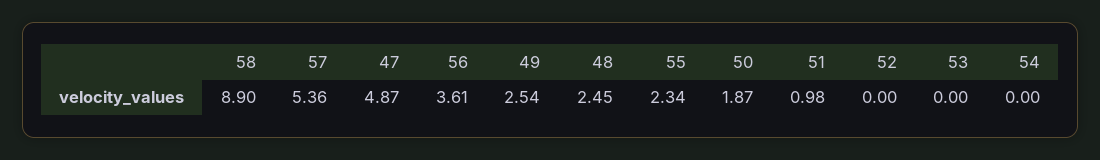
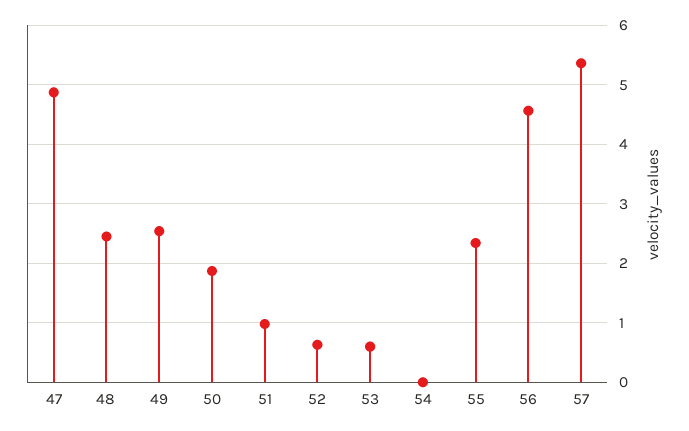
  {
-   "58": 8.9,
    "57": 5.36,
    "47": 4.87,
-   "56": 3.61,
+   "56": 4.6,
    "49": 2.54,
    "48": 2.45,
    "55": 2.34,
    "50": 1.87,
    "51": 0.98,
-   "52": 0,
+   "52": 0.6,
-   "53": 0,
+   "53": 0.6,
    "54": 0
  }

